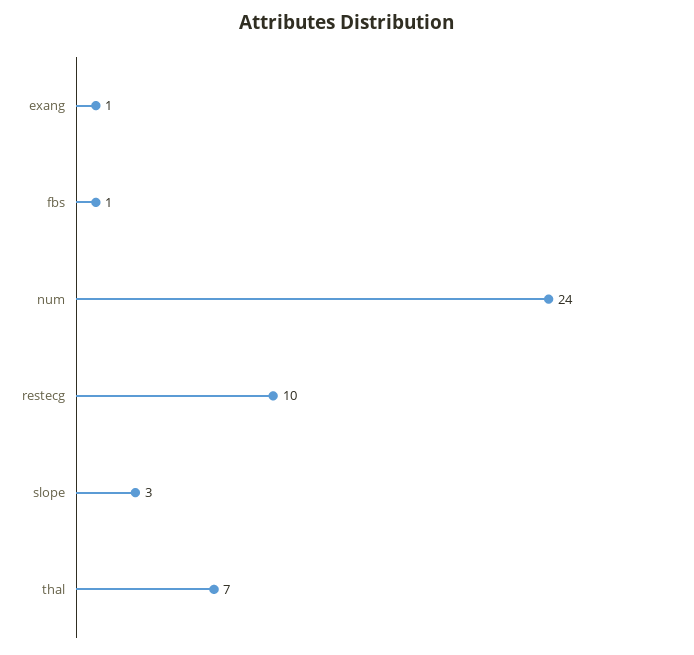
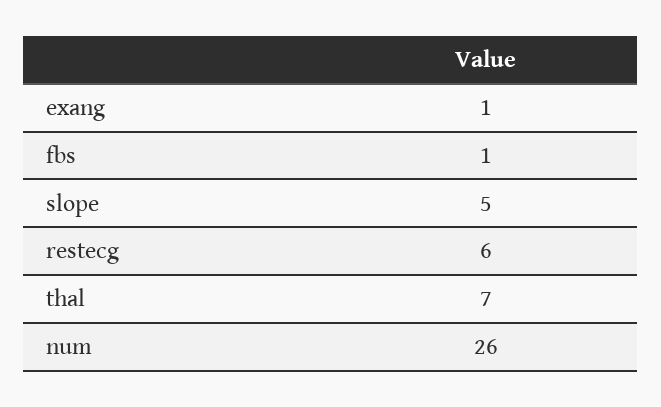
  {
    "exang": 1,
    "fbs": 1,
-   "num": 24,
+   "num": 26,
-   "restecg": 10,
+   "restecg": 6,
-   "slope": 3,
+   "slope": 5,
    "thal": 7
  }

